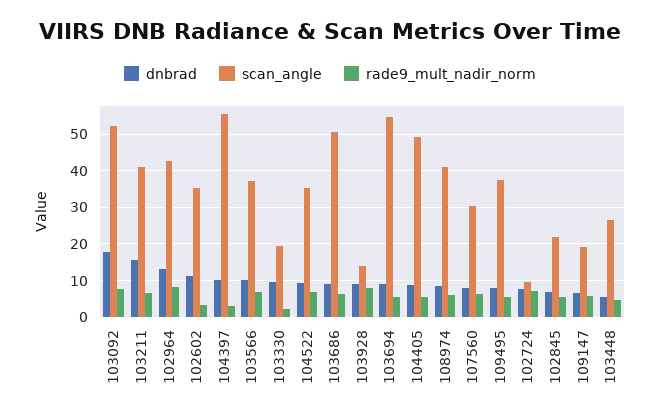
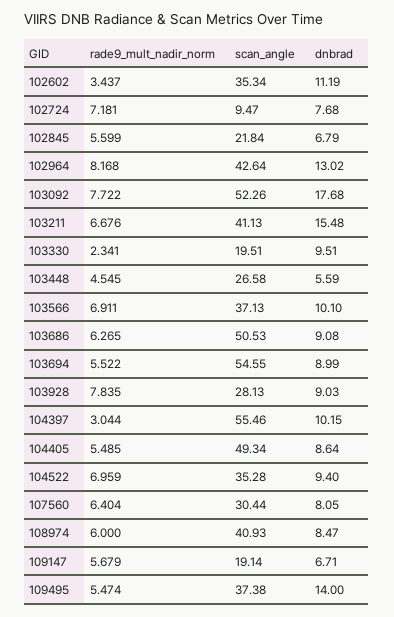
  {
    "dnbrad": {
      "103092": 17.68,
      "103211": 15.48,
      "102964": 13.02,
      "102602": 11.19,
      "104397": 10.15,
      "103566": 10.1,
      "103330": 9.51,
      "104522": 9.4,
      "103686": 9.08,
      "103928": 9.03,
      "103694": 8.99,
      "104405": 8.64,
      "108974": 8.47,
      "107560": 8.05,
-     "109495": 8,
+     "109495": 14,
      "102724": 7.68,
      "102845": 6.79,
      "109147": 6.71,
      "103448": 5.59
    },
    "scan_angle": {
      "103092": 52.26,
      "103211": 41.13,
      "102964": 42.64,
      "102602": 35.34,
      "104397": 55.46,
      "103566": 37.13,
      "103330": 19.51,
      "104522": 35.28,
      "103686": 50.53,
-     "103928": 14,
+     "103928": 28.13,
      "103694": 54.55,
      "104405": 49.34,
      "108974": 40.93,
      "107560": 30.44,
      "109495": 37.38,
      "102724": 9.47,
      "102845": 21.84,
      "109147": 19.14,
      "103448": 26.58
    },
    "rade9_mult_nadir_norm": {
      "103092": 7.722,
      "103211": 6.676,
      "102964": 8.168,
      "102602": 3.437,
      "104397": 3.044,
      "103566": 6.911,
      "103330": 2.341,
      "104522": 6.959,
      "103686": 6.265,
      "103928": 7.835,
      "103694": 5.522,
      "104405": 5.485,
      "108974": 6,
      "107560": 6.404,
      "109495": 5.474,
      "102724": 7.181,
      "102845": 5.599,
      "109147": 5.679,
      "103448": 4.545
    }
  }

